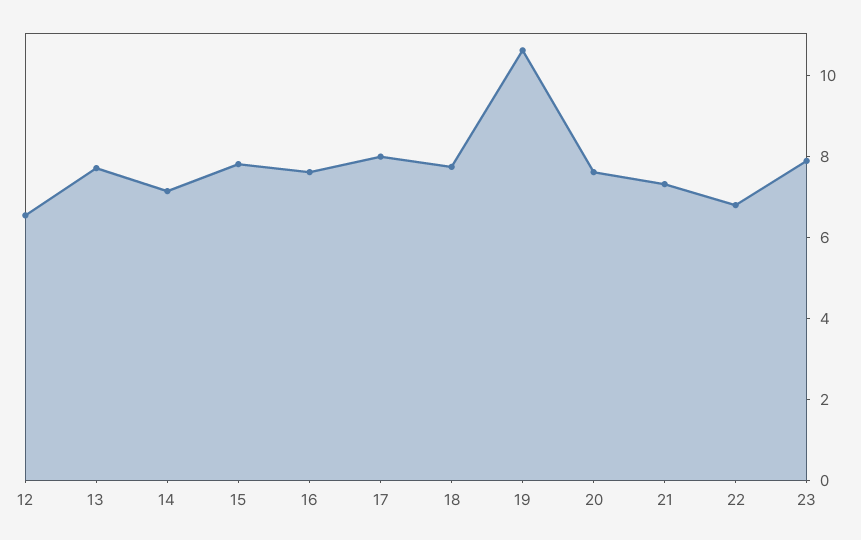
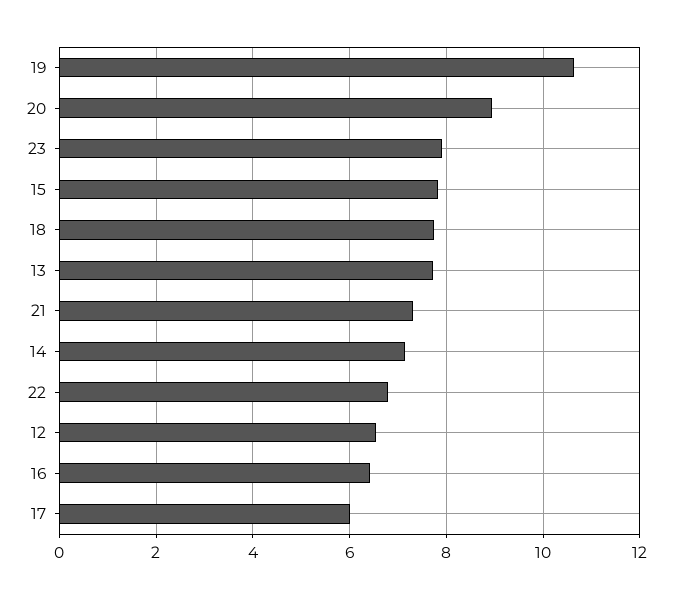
  {
    "12": 6.6,
    "13": 7.8,
    "14": 7.2,
    "15": 7.8,
-   "16": 7.5,
+   "16": 6.4,
-   "17": 8,
+   "17": 6,
    "18": 7.8,
    "19": 10.6,
-   "20": 7.5,
+   "20": 9,
    "21": 7.4,
    "22": 6.8,
    "23": 8
  }

